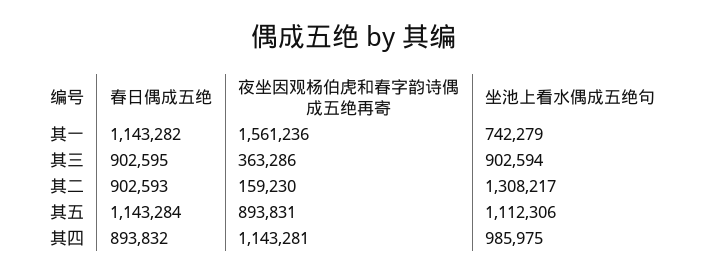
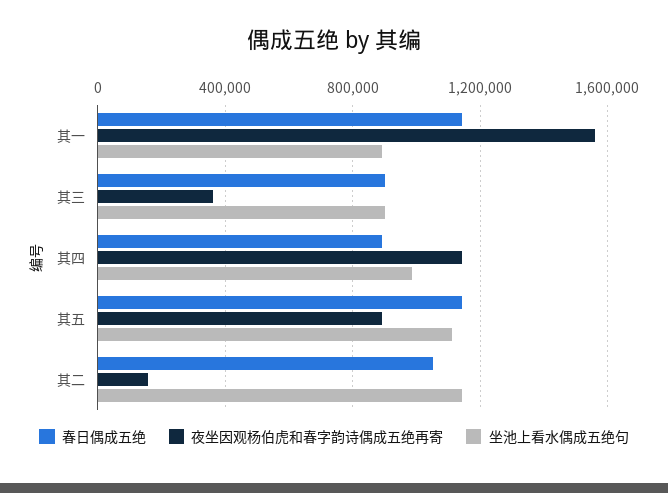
  {
    "春日偶成五绝": {
      "其一": 1143282,
      "其三": 902595,
-     "其二": 902593,
+     "其二": 1050000,
      "其五": 1143284,
      "其四": 893832
    },
    "夜坐因观杨伯虎和春字韵诗偶成五绝再寄": {
      "其一": 1561236,
      "其三": 363286,
      "其二": 159230,
      "其五": 893831,
      "其四": 1143281
    },
    "坐池上看水偶成五绝句": {
-     "其一": 742279,
+     "其一": 900000,
      "其三": 902594,
-     "其二": 1308217,
+     "其二": 1150000,
      "其五": 1112306,
      "其四": 985975
    }
  }

